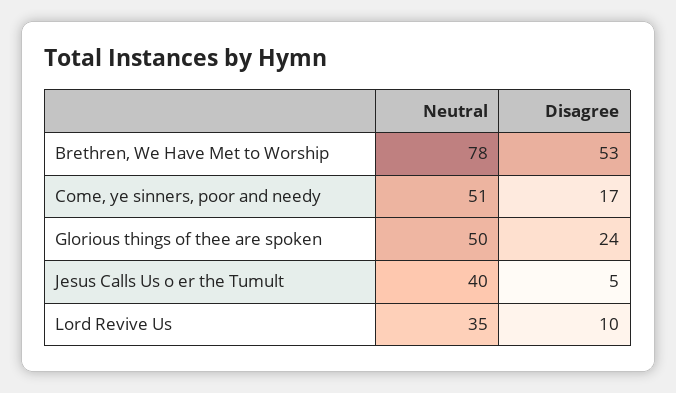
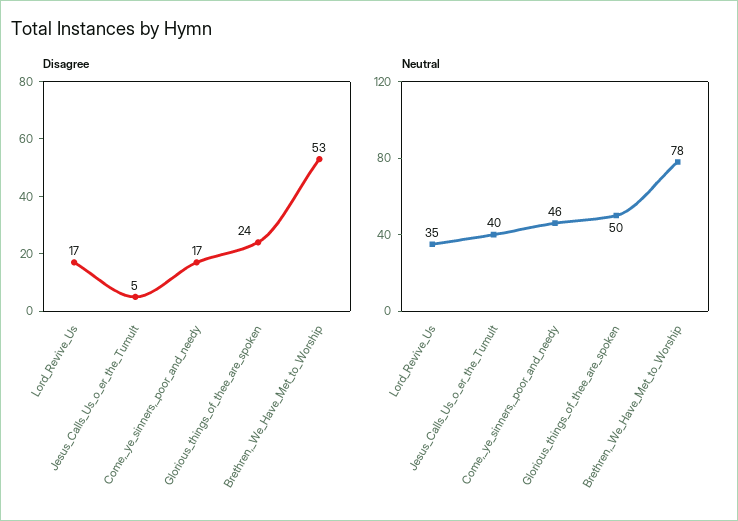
  {
    "Neutral": {
      "Brethren, We Have Met to Worship": 78,
-     "Come, ye sinners, poor and needy": 51,
+     "Come, ye sinners, poor and needy": 46,
      "Glorious things of thee are spoken": 50,
      "Jesus Calls Us o er the Tumult": 40,
      "Lord Revive Us": 35
    },
    "Disagree": {
      "Brethren, We Have Met to Worship": 53,
      "Come, ye sinners, poor and needy": 17,
      "Glorious things of thee are spoken": 24,
      "Jesus Calls Us o er the Tumult": 5,
-     "Lord Revive Us": 10
+     "Lord Revive Us": 17
    }
  }

